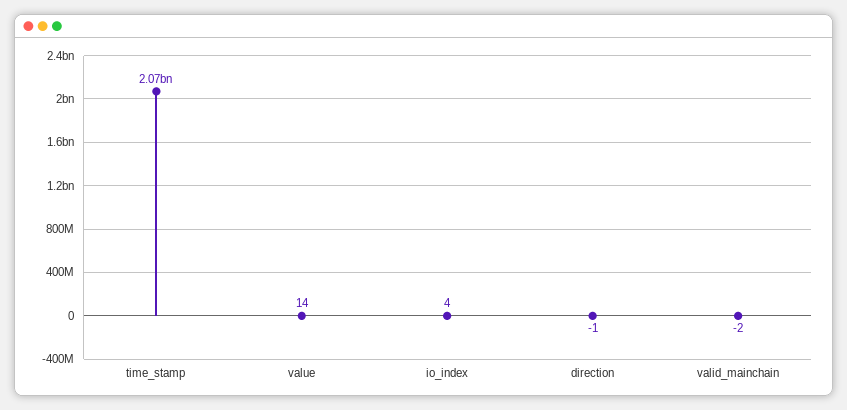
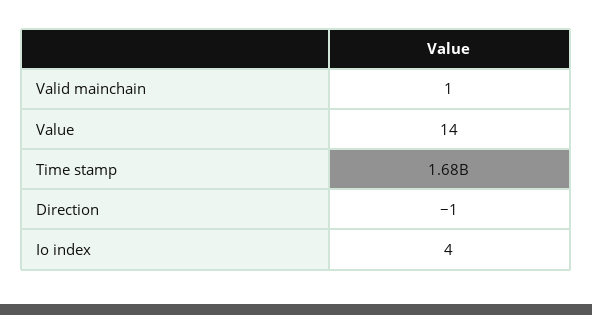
  {
-   "time_stamp": 2070000000,
+   "time_stamp": 1680000000,
    "value": 14,
    "io_index": 4,
    "direction": -1,
-   "valid_mainchain": -2
+   "valid_mainchain": 1
  }

